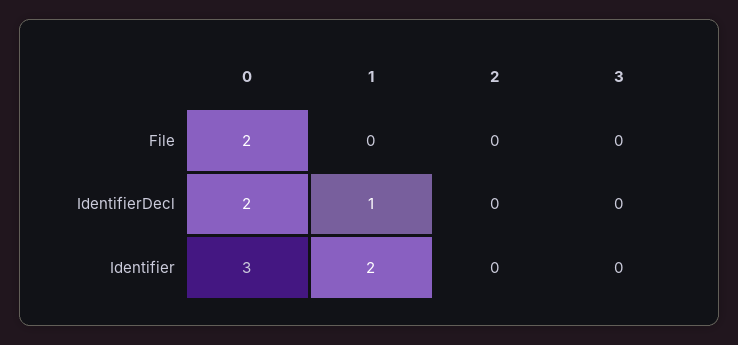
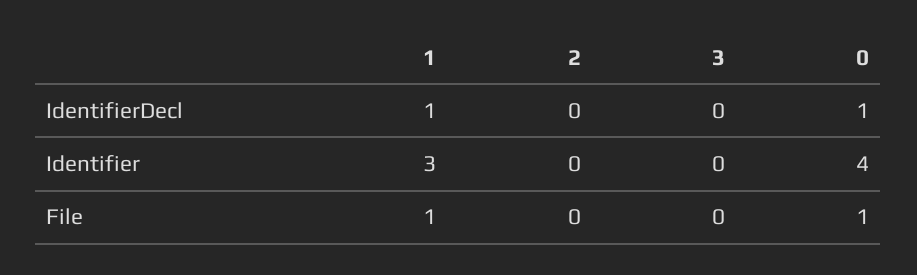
  {
    "0": {
-     "File": 2,
+     "File": 1,
-     "IdentifierDecl": 2,
+     "IdentifierDecl": 1,
-     "Identifier": 3
+     "Identifier": 4
    },
    "1": {
-     "File": 0,
+     "File": 1,
      "IdentifierDecl": 1,
-     "Identifier": 2
+     "Identifier": 3
    },
    "2": {
      "File": 0,
      "IdentifierDecl": 0,
      "Identifier": 0
    },
    "3": {
      "File": 0,
      "IdentifierDecl": 0,
      "Identifier": 0
    }
  }

